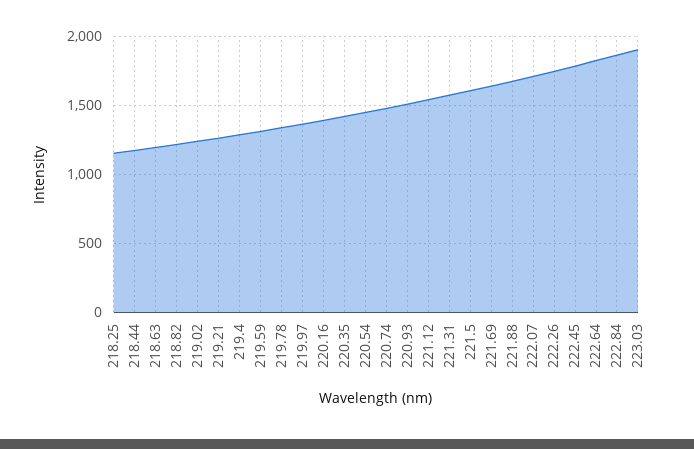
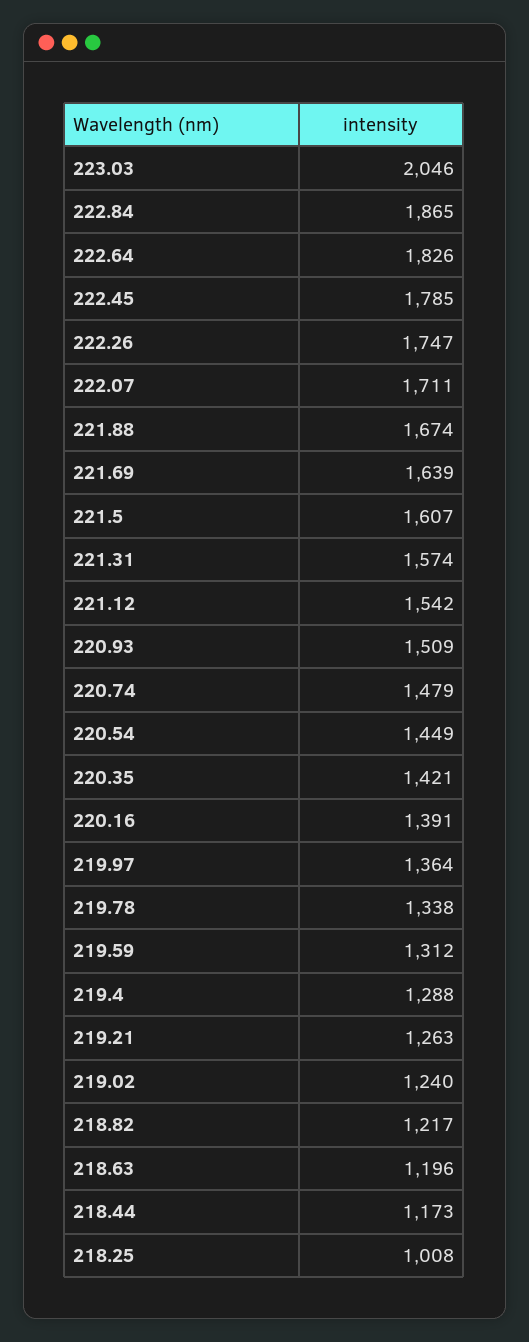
  {
-   "218.25": 1150,
+   "218.25": 1008,
    "218.44": 1173,
    "218.63": 1196,
    "218.82": 1217,
    "219.02": 1240,
    "219.21": 1263,
    "219.4": 1288,
    "219.59": 1312,
    "219.78": 1338,
    "219.97": 1364,
    "220.16": 1391,
    "220.35": 1421,
    "220.54": 1449,
    "220.74": 1479,
    "220.93": 1509,
    "221.12": 1542,
    "221.31": 1574,
    "221.5": 1607,
    "221.69": 1639,
    "221.88": 1674,
    "222.07": 1711,
    "222.26": 1747,
    "222.45": 1785,
    "222.64": 1826,
    "222.84": 1865,
-   "223.03": 1900
+   "223.03": 2046
  }

